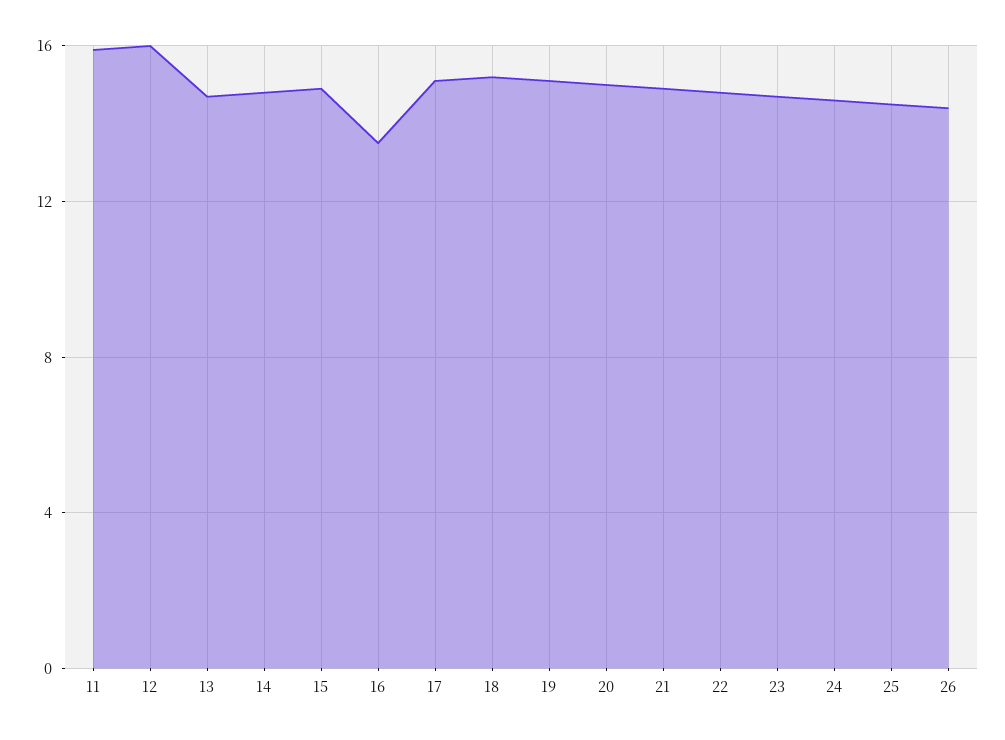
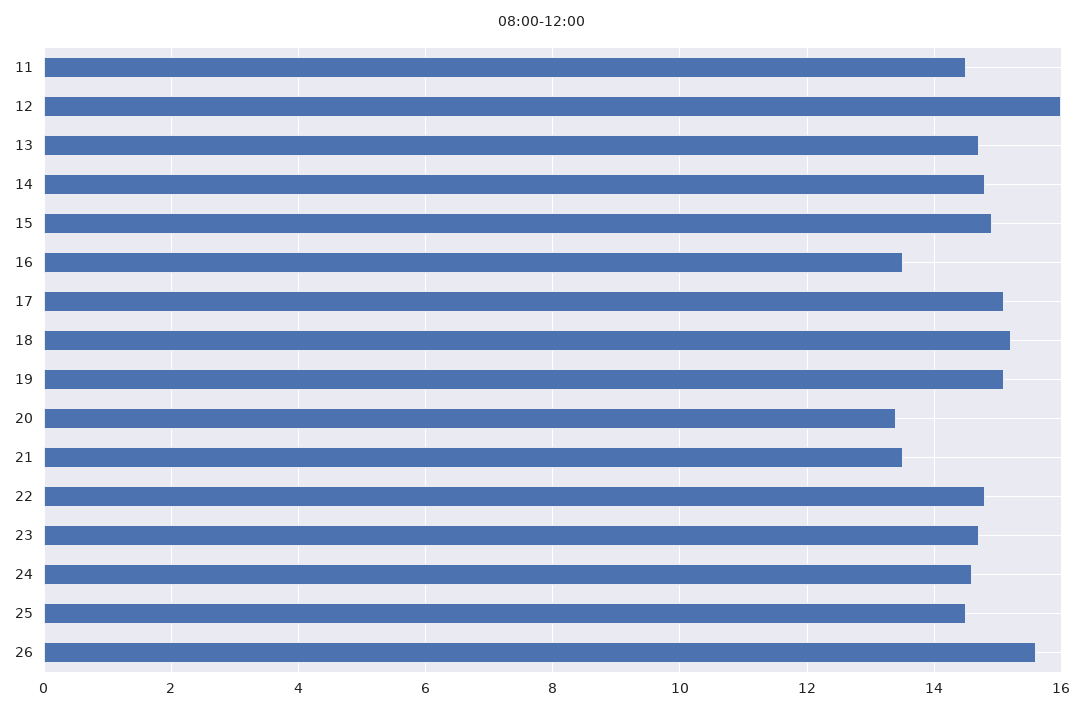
  {
-   "11": 16,
+   "11": 14.5,
    "12": 16,
    "13": 14.5,
    "14": 15,
    "15": 15,
    "16": 13.5,
    "17": 15,
    "18": 15,
    "19": 15,
-   "20": 15,
+   "20": 13.5,
-   "21": 15,
+   "21": 13.5,
    "22": 15,
    "23": 14.5,
    "24": 14.5,
    "25": 14.5,
-   "26": 14.5
+   "26": 15.5
  }

